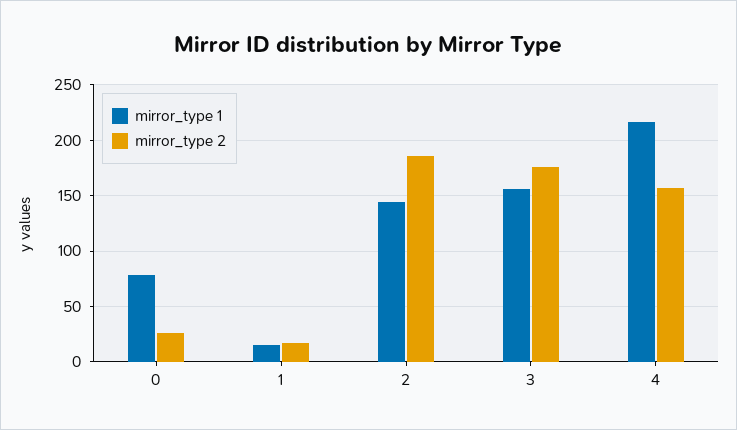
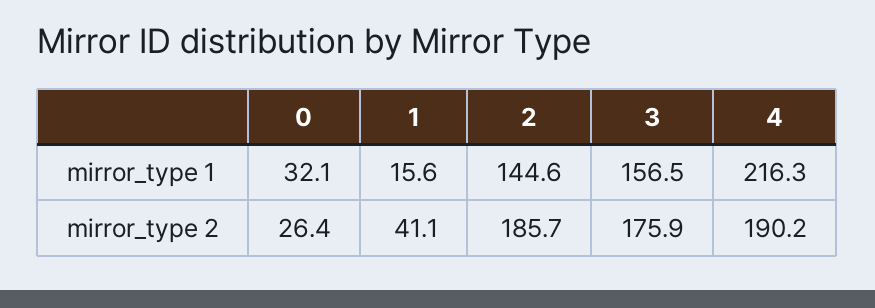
  {
    "mirror_type 1": {
-     "0": 80,
+     "0": 32.1,
      "1": 15.6,
      "2": 144.6,
      "3": 156.5,
      "4": 216.3
    },
    "mirror_type 2": {
      "0": 26.4,
-     "1": 20,
+     "1": 41.1,
      "2": 185.7,
      "3": 175.9,
-     "4": 160
+     "4": 190.2
    }
  }

